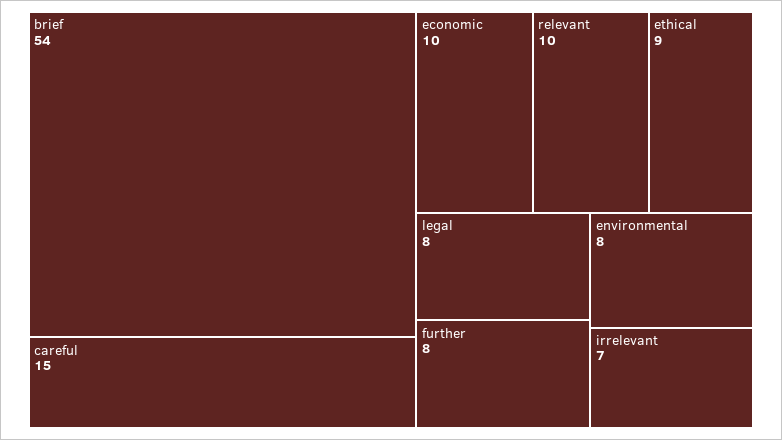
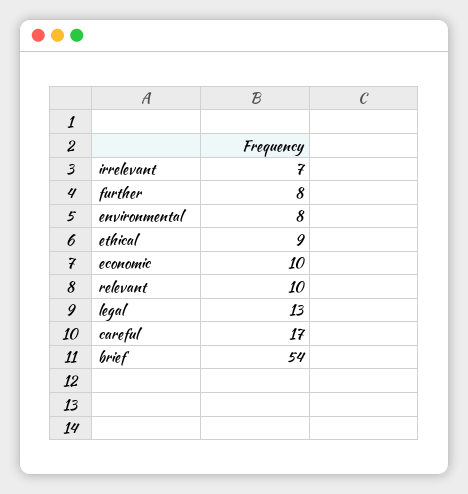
  {
    "brief": 54,
-   "careful": 15,
+   "careful": 17,
    "economic": 10,
    "relevant": 10,
    "ethical": 9,
-   "legal": 8,
+   "legal": 13,
    "further": 8,
    "environmental": 8,
    "irrelevant": 7
  }

